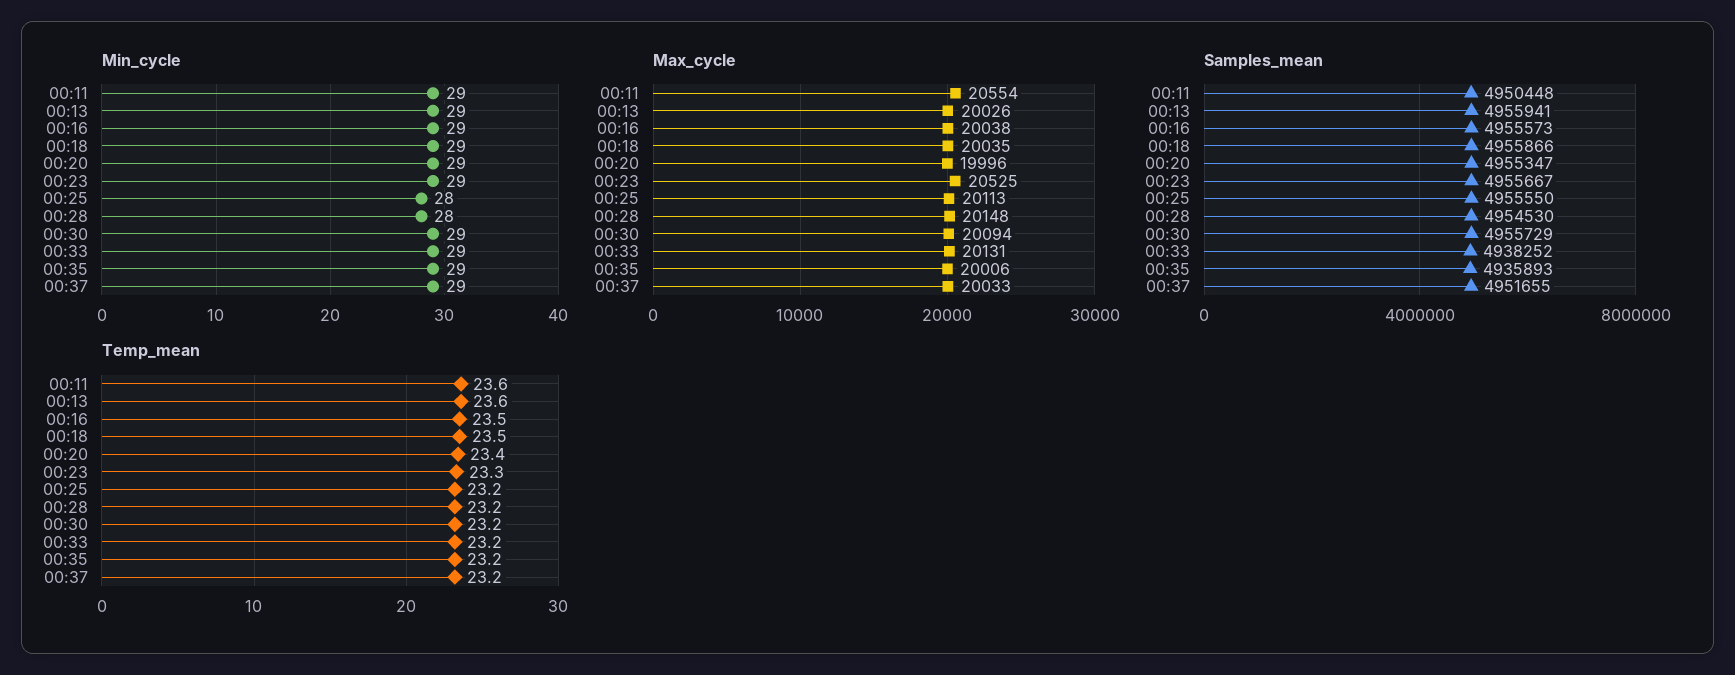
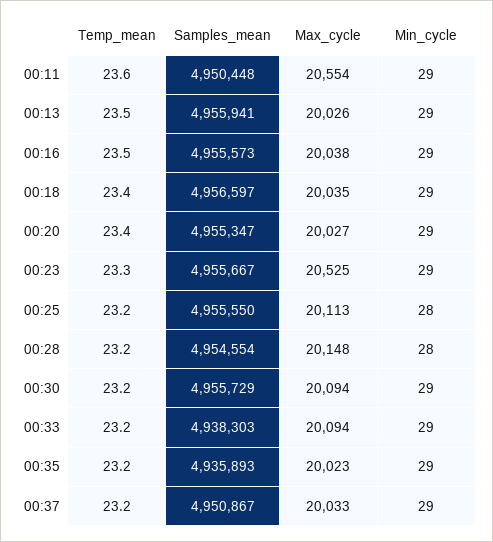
  {
    "Min_cycle": {
      "00:11": 29,
      "00:13": 29,
      "00:16": 29,
      "00:18": 29,
      "00:20": 29,
      "00:23": 29,
      "00:25": 28,
      "00:28": 28,
      "00:30": 29,
      "00:33": 29,
      "00:35": 29,
      "00:37": 29
    },
    "Max_cycle": {
      "00:11": 20554,
      "00:13": 20026,
      "00:16": 20038,
      "00:18": 20035,
-     "00:20": 19996,
+     "00:20": 20027,
      "00:23": 20525,
      "00:25": 20113,
      "00:28": 20148,
      "00:30": 20094,
-     "00:33": 20131,
+     "00:33": 20094,
-     "00:35": 20006,
+     "00:35": 20023,
      "00:37": 20033
    },
    "Samples_mean": {
      "00:11": 4950448,
      "00:13": 4955941,
      "00:16": 4955573,
-     "00:18": 4955866,
+     "00:18": 4956597,
      "00:20": 4955347,
      "00:23": 4955667,
      "00:25": 4955550,
-     "00:28": 4954530,
+     "00:28": 4954554,
      "00:30": 4955729,
-     "00:33": 4938252,
+     "00:33": 4938303,
      "00:35": 4935893,
-     "00:37": 4951655
+     "00:37": 4950867
    },
    "Temp_mean": {
      "00:11": 23.6,
-     "00:13": 23.6,
+     "00:13": 23.5,
      "00:16": 23.5,
-     "00:18": 23.5,
+     "00:18": 23.4,
      "00:20": 23.4,
      "00:23": 23.3,
      "00:25": 23.2,
      "00:28": 23.2,
      "00:30": 23.2,
      "00:33": 23.2,
      "00:35": 23.2,
      "00:37": 23.2
    }
  }

